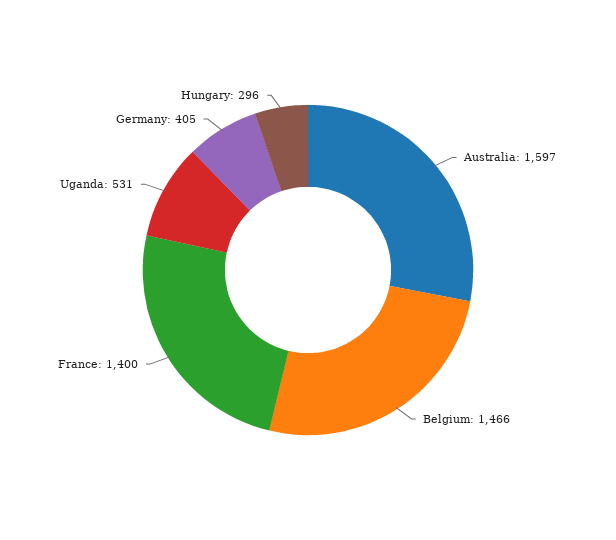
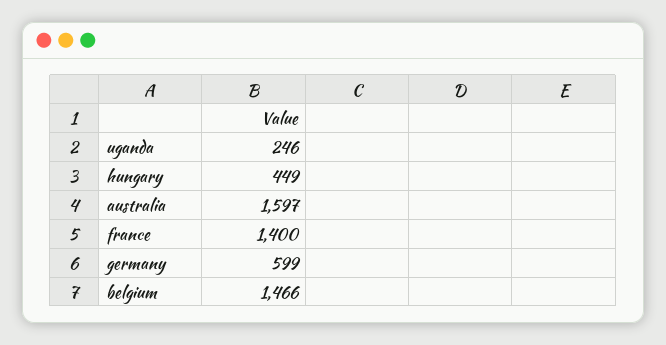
  {
    "Australia": 1597,
    "Belgium": 1466,
    "France": 1400,
-   "Uganda": 531,
+   "Uganda": 246,
-   "Germany": 405,
+   "Germany": 599,
-   "Hungary": 296
+   "Hungary": 449
  }

